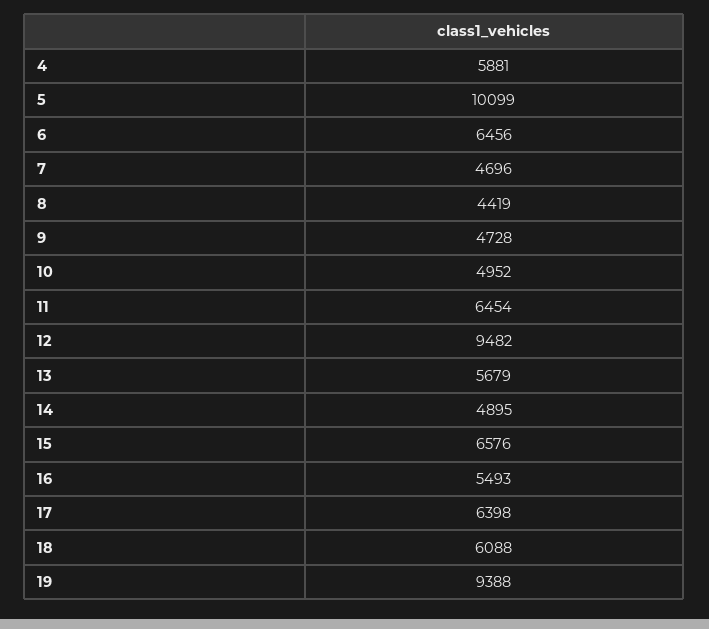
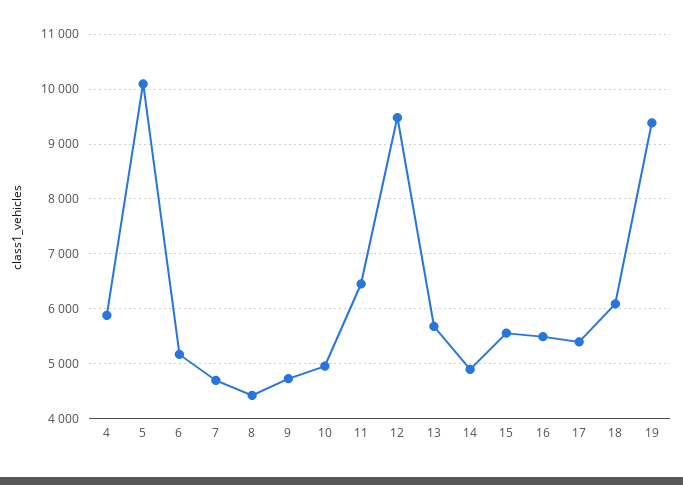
  {
    "4": 5881,
    "5": 10099,
-   "6": 6456,
+   "6": 5200,
    "7": 4696,
    "8": 4419,
    "9": 4728,
    "10": 4952,
    "11": 6454,
    "12": 9482,
    "13": 5679,
    "14": 4895,
-   "15": 6576,
+   "15": 5600,
    "16": 5493,
-   "17": 6398,
+   "17": 5400,
    "18": 6088,
    "19": 9388
  }

